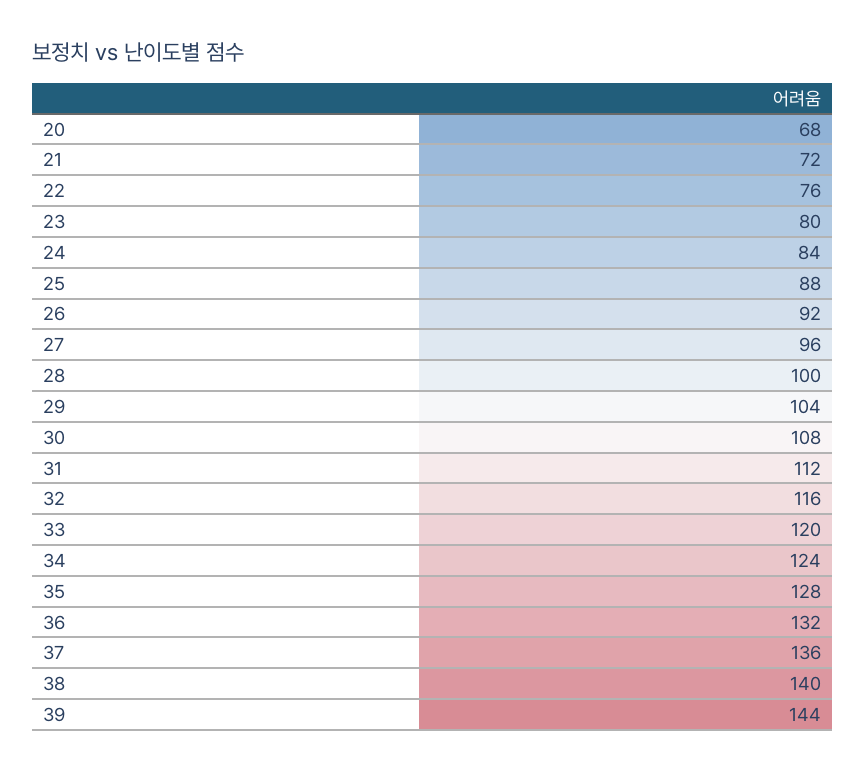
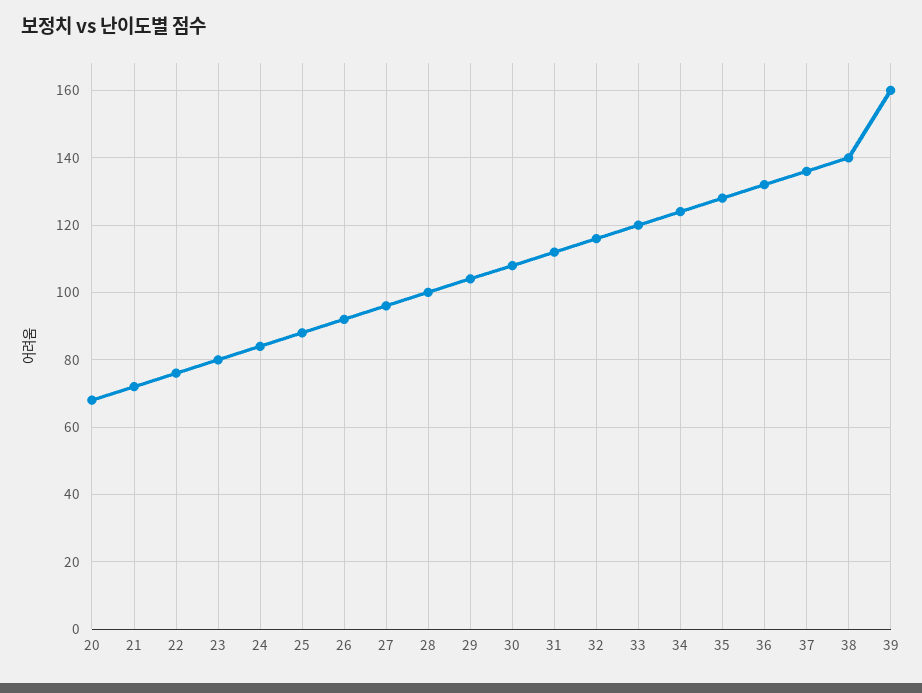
  {
    "20": 68,
    "21": 72,
    "22": 76,
    "23": 80,
    "24": 84,
    "25": 88,
    "26": 92,
    "27": 96,
    "28": 100,
    "29": 104,
    "30": 108,
    "31": 112,
    "32": 116,
    "33": 120,
    "34": 124,
    "35": 128,
    "36": 132,
    "37": 136,
    "38": 140,
-   "39": 144
+   "39": 160
  }

